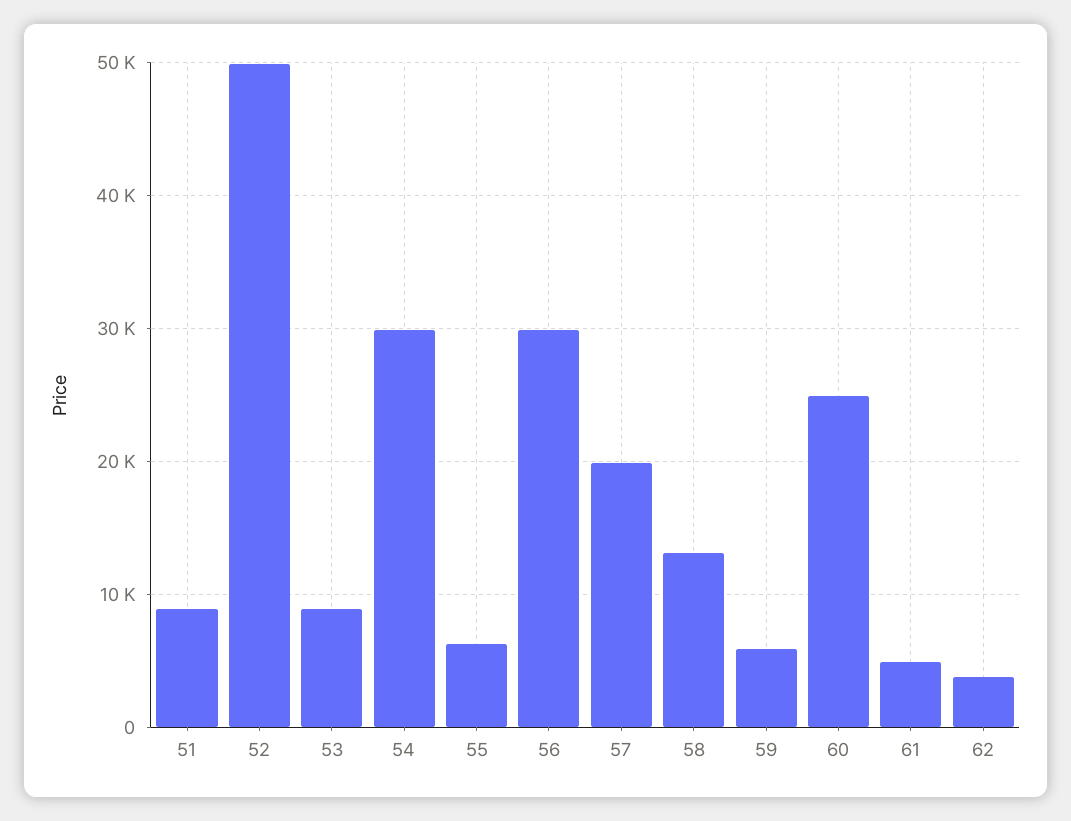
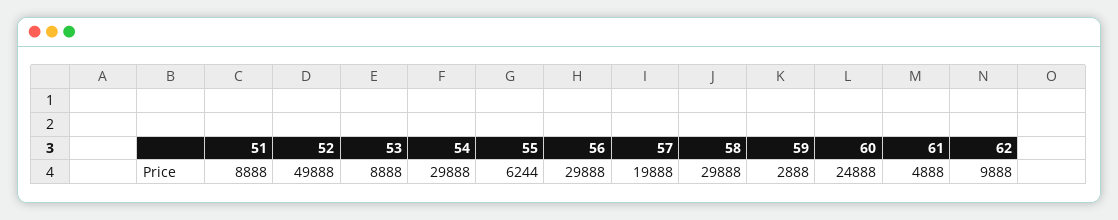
  {
    "51": 8888,
    "52": 49888,
    "53": 8888,
    "54": 29888,
    "55": 6244,
    "56": 29888,
    "57": 19888,
-   "58": 13000,
+   "58": 29888,
-   "59": 6000,
+   "59": 2888,
    "60": 24888,
    "61": 4888,
-   "62": 4000
+   "62": 9888
  }

